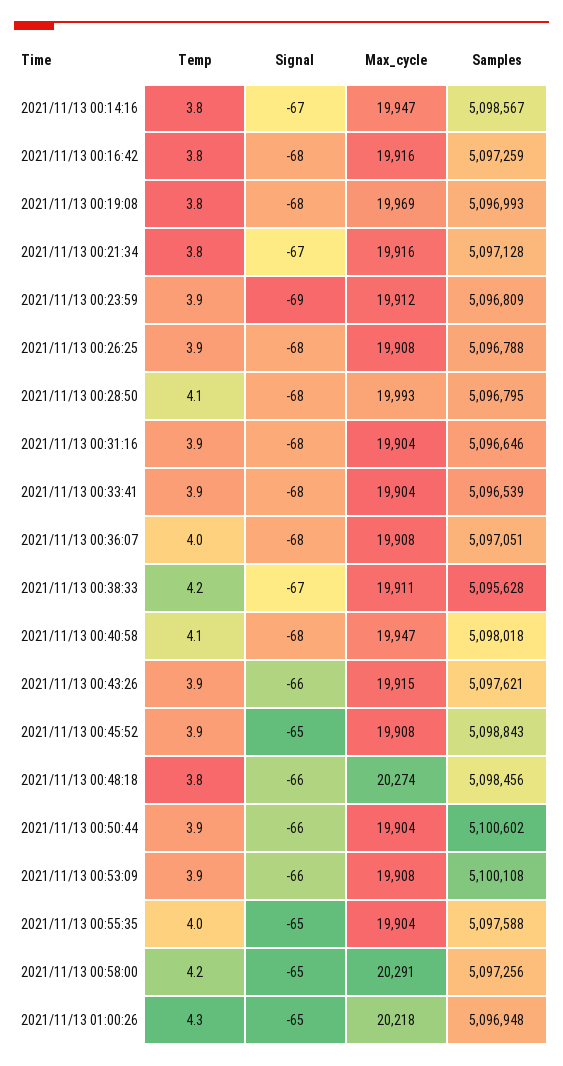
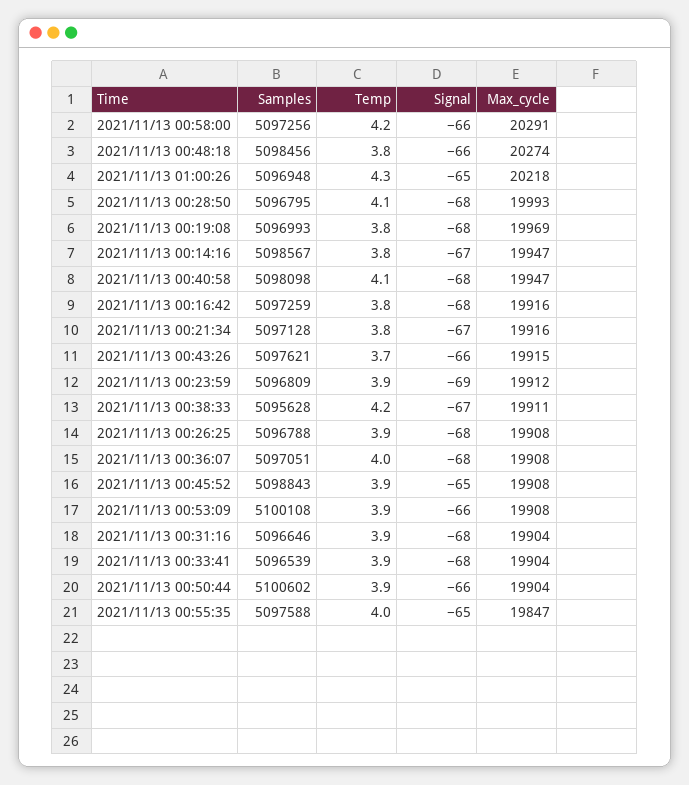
  {
    "Temp": {
      "2021/11/13 00:14:16": 3.8,
      "2021/11/13 00:16:42": 3.8,
      "2021/11/13 00:19:08": 3.8,
      "2021/11/13 00:21:34": 3.8,
      "2021/11/13 00:23:59": 3.9,
      "2021/11/13 00:26:25": 3.9,
      "2021/11/13 00:28:50": 4.1,
      "2021/11/13 00:31:16": 3.9,
      "2021/11/13 00:33:41": 3.9,
      "2021/11/13 00:36:07": 4,
      "2021/11/13 00:38:33": 4.2,
      "2021/11/13 00:40:58": 4.1,
-     "2021/11/13 00:43:26": 3.9,
+     "2021/11/13 00:43:26": 3.7,
      "2021/11/13 00:45:52": 3.9,
      "2021/11/13 00:48:18": 3.8,
      "2021/11/13 00:50:44": 3.9,
      "2021/11/13 00:53:09": 3.9,
      "2021/11/13 00:55:35": 4,
      "2021/11/13 00:58:00": 4.2,
      "2021/11/13 01:00:26": 4.3
    },
    "Signal": {
      "2021/11/13 00:14:16": -67,
      "2021/11/13 00:16:42": -68,
      "2021/11/13 00:19:08": -68,
      "2021/11/13 00:21:34": -67,
      "2021/11/13 00:23:59": -69,
      "2021/11/13 00:26:25": -68,
      "2021/11/13 00:28:50": -68,
      "2021/11/13 00:31:16": -68,
      "2021/11/13 00:33:41": -68,
      "2021/11/13 00:36:07": -68,
      "2021/11/13 00:38:33": -67,
      "2021/11/13 00:40:58": -68,
      "2021/11/13 00:43:26": -66,
      "2021/11/13 00:45:52": -65,
      "2021/11/13 00:48:18": -66,
      "2021/11/13 00:50:44": -66,
      "2021/11/13 00:53:09": -66,
      "2021/11/13 00:55:35": -65,
-     "2021/11/13 00:58:00": -65,
+     "2021/11/13 00:58:00": -66,
      "2021/11/13 01:00:26": -65
    },
    "Max_cycle": {
      "2021/11/13 00:14:16": 19947,
      "2021/11/13 00:16:42": 19916,
      "2021/11/13 00:19:08": 19969,
      "2021/11/13 00:21:34": 19916,
      "2021/11/13 00:23:59": 19912,
      "2021/11/13 00:26:25": 19908,
      "2021/11/13 00:28:50": 19993,
      "2021/11/13 00:31:16": 19904,
      "2021/11/13 00:33:41": 19904,
      "2021/11/13 00:36:07": 19908,
      "2021/11/13 00:38:33": 19911,
      "2021/11/13 00:40:58": 19947,
      "2021/11/13 00:43:26": 19915,
      "2021/11/13 00:45:52": 19908,
      "2021/11/13 00:48:18": 20274,
      "2021/11/13 00:50:44": 19904,
      "2021/11/13 00:53:09": 19908,
-     "2021/11/13 00:55:35": 19904,
+     "2021/11/13 00:55:35": 19847,
      "2021/11/13 00:58:00": 20291,
      "2021/11/13 01:00:26": 20218
    },
    "Samples": {
      "2021/11/13 00:14:16": 5098567,
      "2021/11/13 00:16:42": 5097259,
      "2021/11/13 00:19:08": 5096993,
      "2021/11/13 00:21:34": 5097128,
      "2021/11/13 00:23:59": 5096809,
      "2021/11/13 00:26:25": 5096788,
      "2021/11/13 00:28:50": 5096795,
      "2021/11/13 00:31:16": 5096646,
      "2021/11/13 00:33:41": 5096539,
      "2021/11/13 00:36:07": 5097051,
      "2021/11/13 00:38:33": 5095628,
-     "2021/11/13 00:40:58": 5098018,
+     "2021/11/13 00:40:58": 5098098,
      "2021/11/13 00:43:26": 5097621,
      "2021/11/13 00:45:52": 5098843,
      "2021/11/13 00:48:18": 5098456,
      "2021/11/13 00:50:44": 5100602,
      "2021/11/13 00:53:09": 5100108,
      "2021/11/13 00:55:35": 5097588,
      "2021/11/13 00:58:00": 5097256,
      "2021/11/13 01:00:26": 5096948
    }
  }

